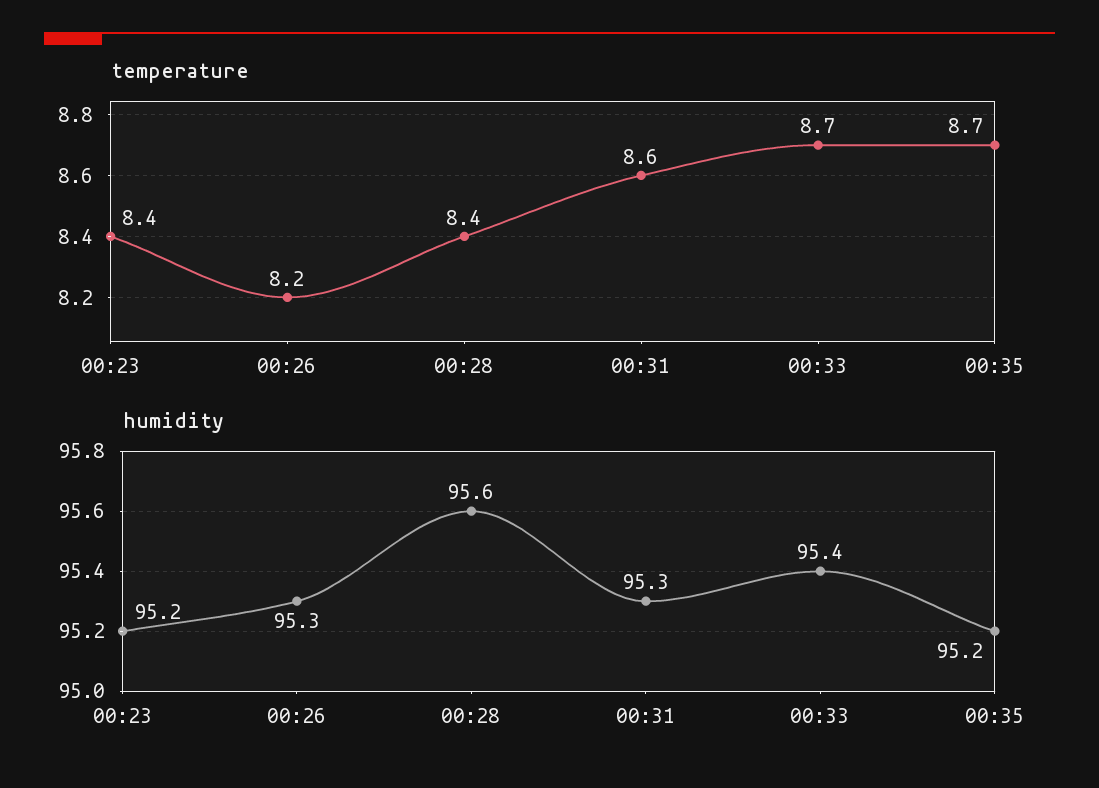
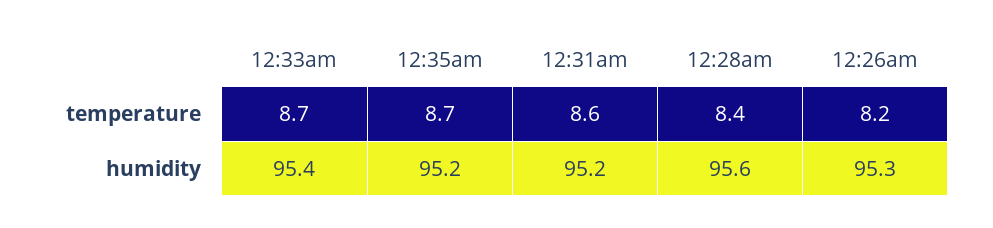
  {
    "temperature": {
-     "00:23": 8.4,
      "00:26": 8.2,
      "00:28": 8.4,
      "00:31": 8.6,
      "00:33": 8.7,
      "00:35": 8.7
    },
    "humidity": {
-     "00:23": 95.2,
      "00:26": 95.3,
      "00:28": 95.6,
-     "00:31": 95.3,
+     "00:31": 95.2,
      "00:33": 95.4,
      "00:35": 95.2
    }
  }

